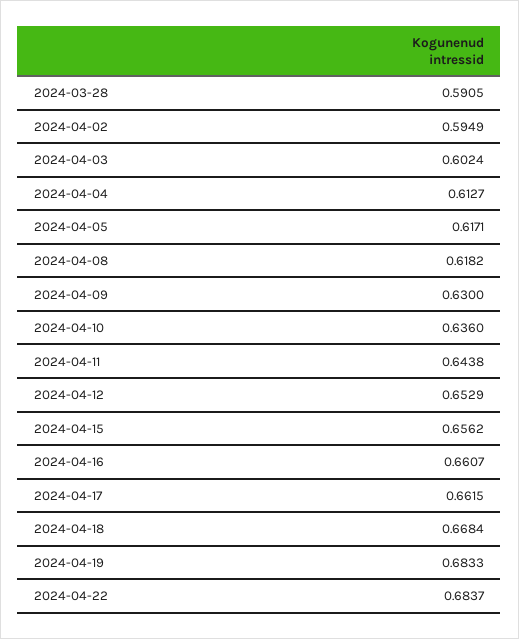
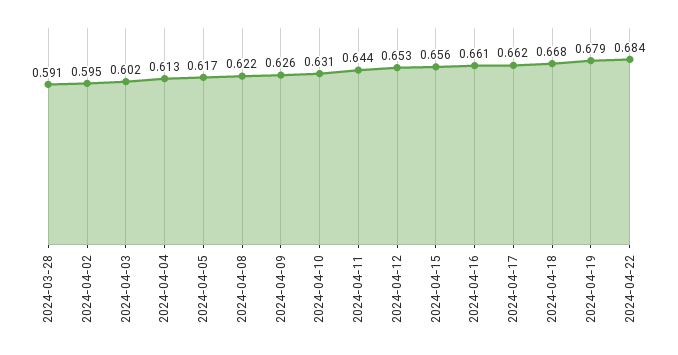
  {
    "2024-03-28": 0.5905,
    "2024-04-02": 0.5949,
    "2024-04-03": 0.6024,
    "2024-04-04": 0.6127,
    "2024-04-05": 0.6171,
-   "2024-04-08": 0.6182,
+   "2024-04-08": 0.622,
-   "2024-04-09": 0.63,
+   "2024-04-09": 0.626,
-   "2024-04-10": 0.636,
+   "2024-04-10": 0.631,
    "2024-04-11": 0.6438,
    "2024-04-12": 0.6529,
    "2024-04-15": 0.6562,
    "2024-04-16": 0.6607,
    "2024-04-17": 0.6615,
    "2024-04-18": 0.6684,
-   "2024-04-19": 0.6833,
+   "2024-04-19": 0.679,
    "2024-04-22": 0.6837
  }

